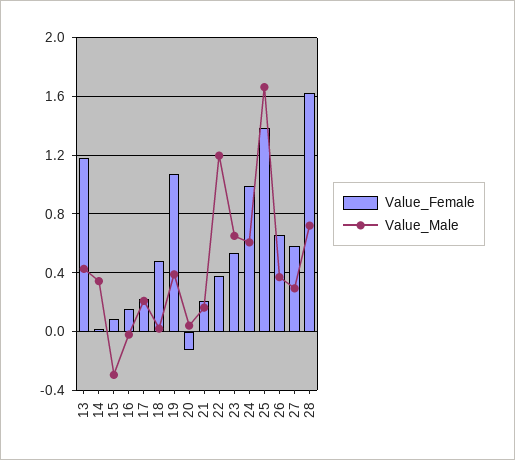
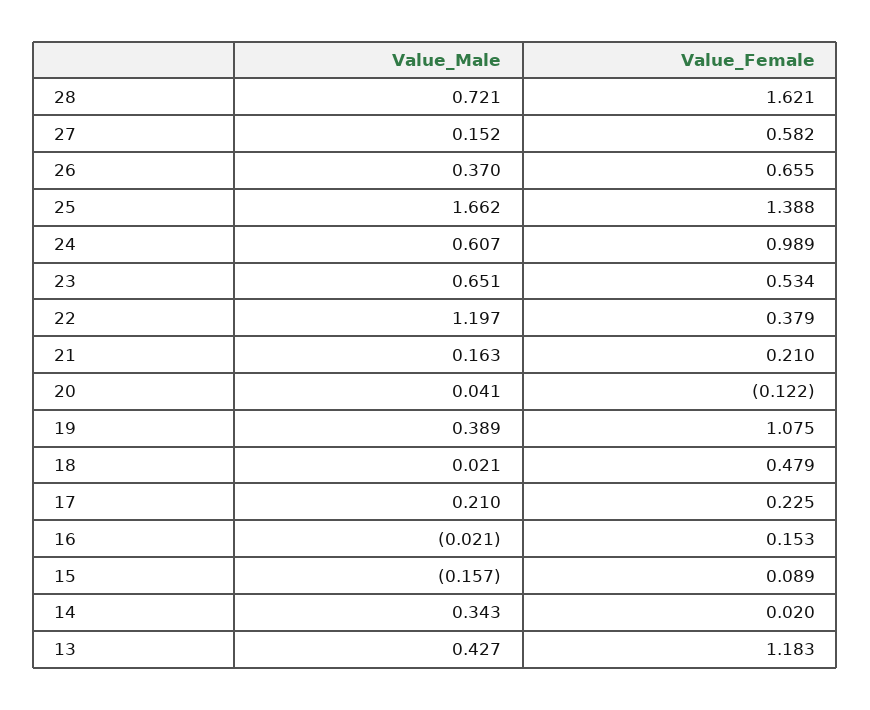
  {
    "Value_Female": {
      "13": 1.183,
      "14": 0.02,
      "15": 0.089,
      "16": 0.153,
      "17": 0.225,
      "18": 0.479,
      "19": 1.075,
      "20": -0.122,
      "21": 0.21,
      "22": 0.379,
      "23": 0.534,
      "24": 0.989,
      "25": 1.388,
      "26": 0.655,
      "27": 0.582,
      "28": 1.621
    },
    "Value_Male": {
      "13": 0.427,
      "14": 0.343,
-     "15": -0.3,
+     "15": -0.157,
      "16": -0.021,
      "17": 0.21,
      "18": 0.021,
      "19": 0.389,
      "20": 0.041,
      "21": 0.163,
      "22": 1.197,
      "23": 0.651,
      "24": 0.607,
      "25": 1.662,
      "26": 0.37,
-     "27": 0.3,
+     "27": 0.152,
      "28": 0.721
    }
  }

